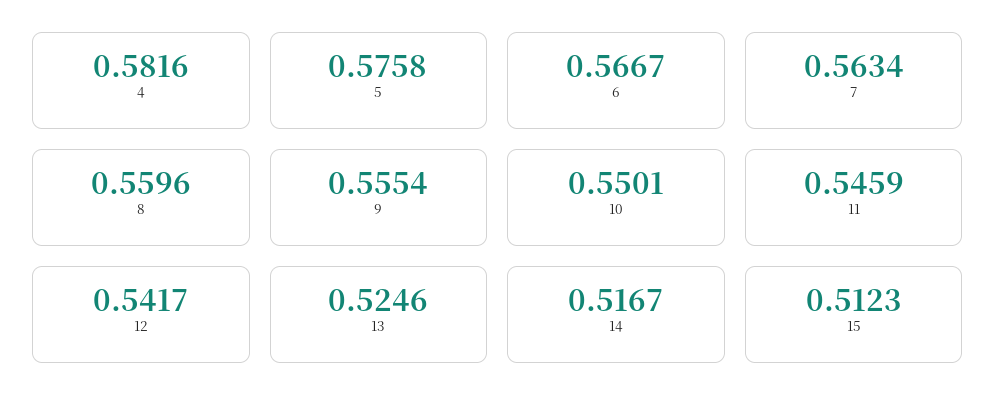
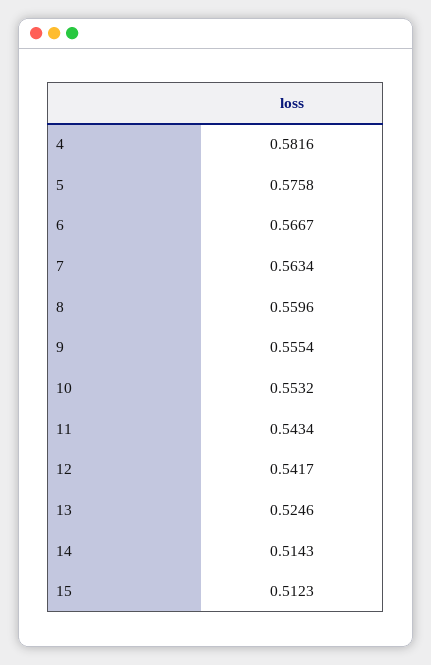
  {
    "4": 0.5816,
    "5": 0.5758,
    "6": 0.5667,
    "7": 0.5634,
    "8": 0.5596,
    "9": 0.5554,
-   "10": 0.5501,
+   "10": 0.5532,
-   "11": 0.5459,
+   "11": 0.5434,
    "12": 0.5417,
    "13": 0.5246,
-   "14": 0.5167,
+   "14": 0.5143,
    "15": 0.5123
  }

